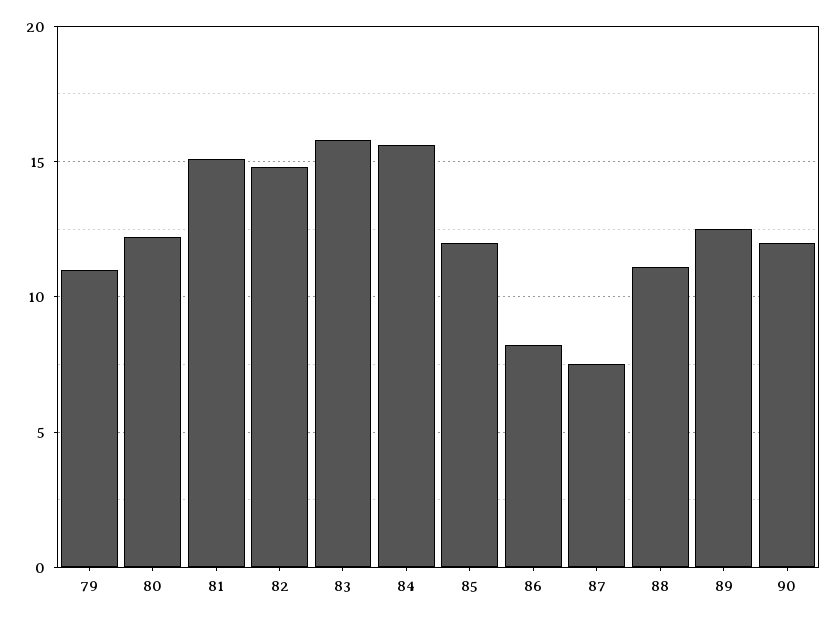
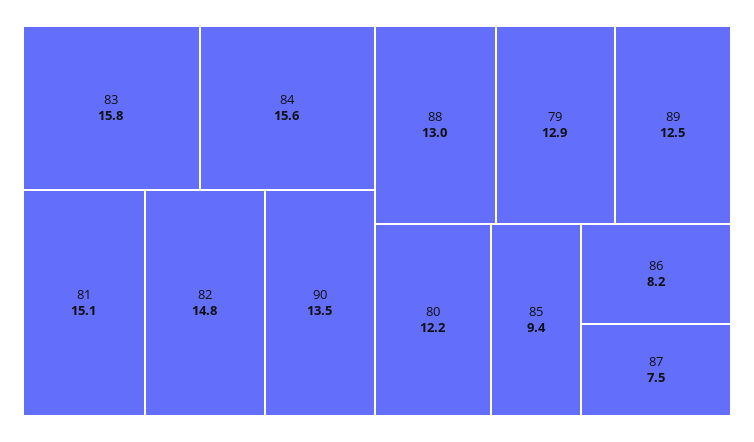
  {
-   "79": 11,
+   "79": 12.9,
    "80": 12.2,
    "81": 15.1,
    "82": 14.8,
    "83": 15.8,
    "84": 15.6,
-   "85": 12,
+   "85": 9.4,
    "86": 8.2,
    "87": 7.5,
-   "88": 11,
+   "88": 13,
    "89": 12.5,
-   "90": 12
+   "90": 13.5
  }

